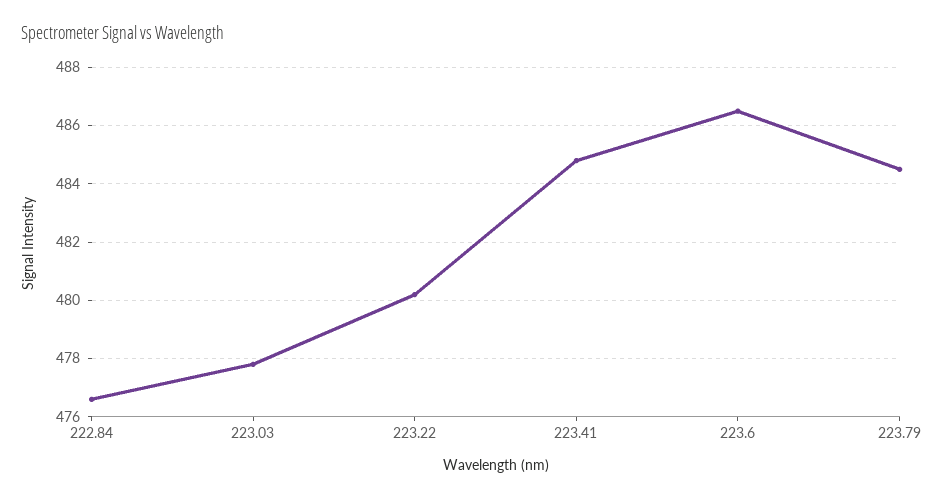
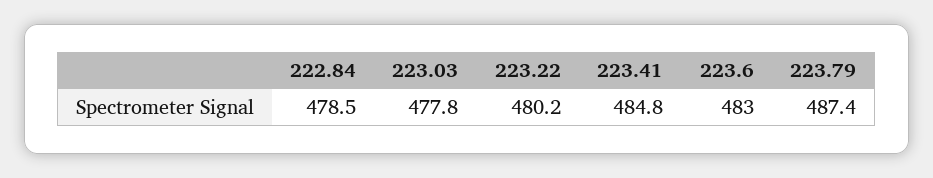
  {
-   "222.84": 476.5,
+   "222.84": 478.5,
    "223.03": 477.8,
    "223.22": 480.2,
    "223.41": 484.8,
-   "223.6": 486.5,
+   "223.6": 483,
-   "223.79": 484.5
+   "223.79": 487.4
  }

